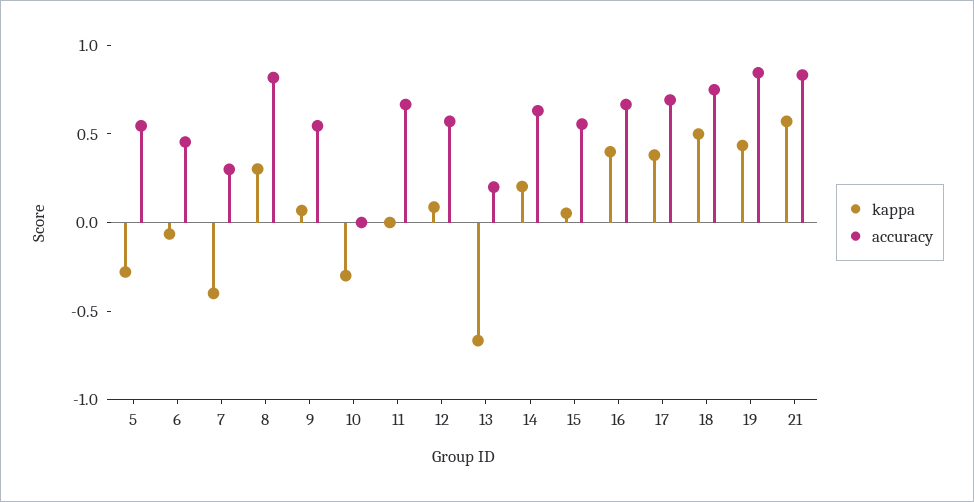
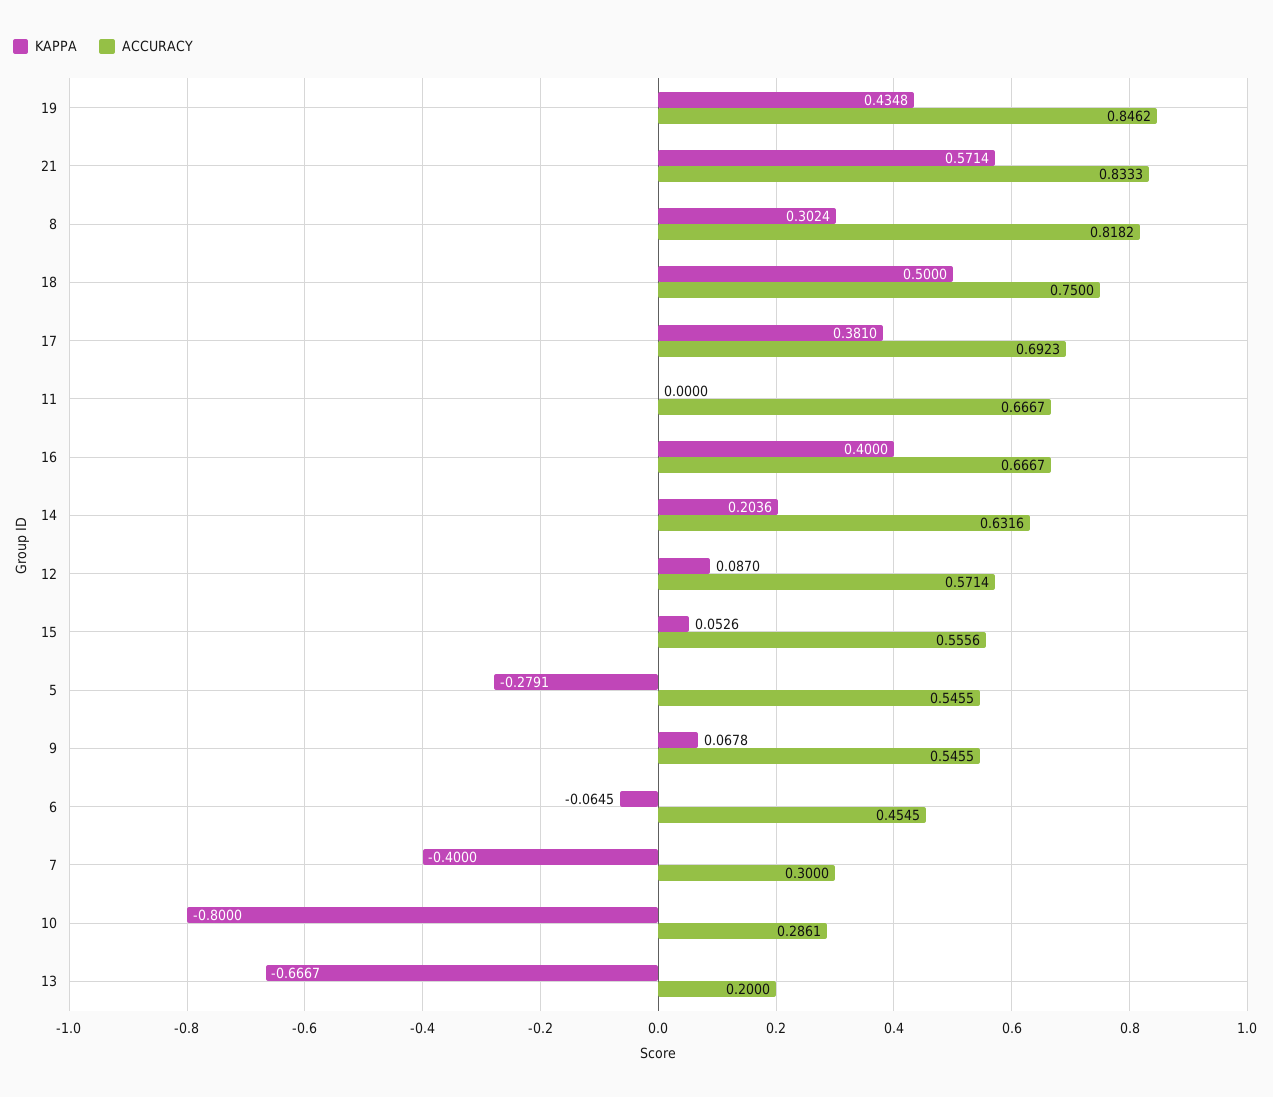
  {
    "kappa": {
      "5": -0.2791,
      "6": -0.0645,
      "7": -0.4,
      "8": 0.3024,
      "9": 0.0678,
-     "10": -0.3,
+     "10": -0.8,
      "11": 0,
      "12": 0.087,
      "13": -0.6667,
      "14": 0.2036,
      "15": 0.0526,
      "16": 0.4,
      "17": 0.381,
      "18": 0.5,
      "19": 0.4348,
      "21": 0.5714
    },
    "accuracy": {
      "5": 0.5455,
      "6": 0.4545,
      "7": 0.3,
      "8": 0.8182,
      "9": 0.5455,
-     "10": 0,
+     "10": 0.2861,
      "11": 0.6667,
      "12": 0.5714,
      "13": 0.2,
      "14": 0.6316,
      "15": 0.5556,
      "16": 0.6667,
      "17": 0.6923,
      "18": 0.75,
      "19": 0.8462,
      "21": 0.8333
    }
  }

